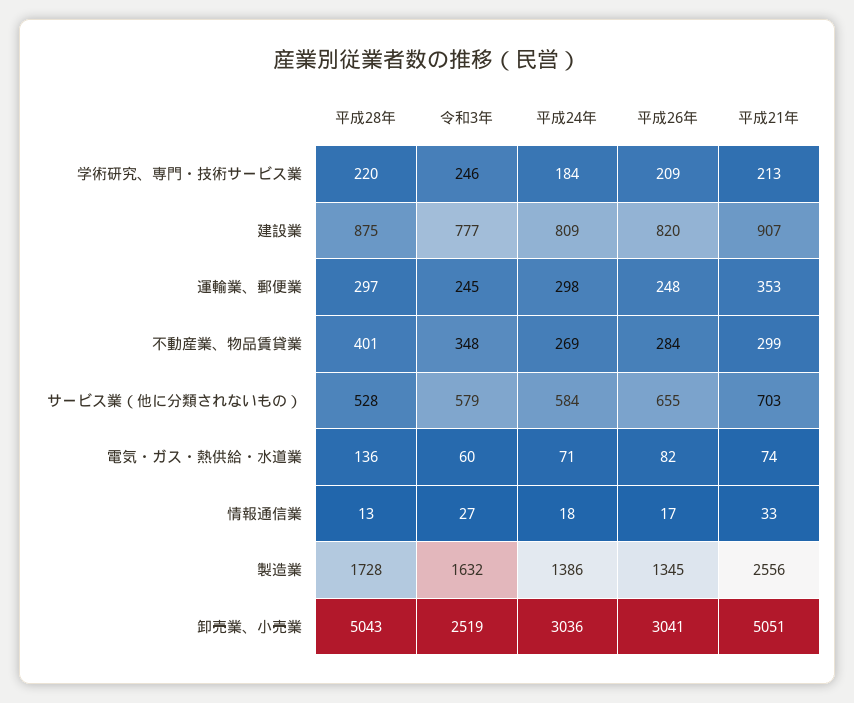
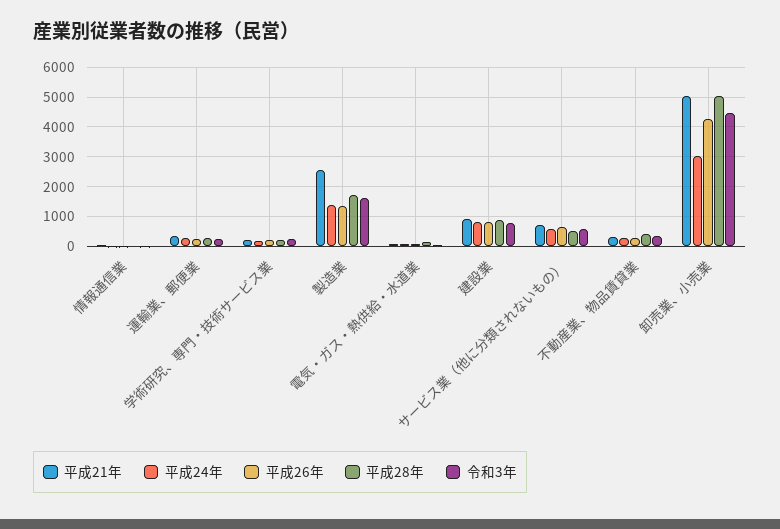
  {
    "平成28年": {
      "学術研究、専門・技術サービス業": 220,
      "建設業": 875,
      "運輸業、郵便業": 297,
      "不動産業、物品賃貸業": 401,
      "サービス業（他に分類されないもの）": 528,
      "電気・ガス・熱供給・水道業": 136,
      "情報通信業": 13,
      "製造業": 1728,
      "卸売業、小売業": 5043
    },
    "令和3年": {
      "学術研究、専門・技術サービス業": 246,
      "建設業": 777,
      "運輸業、郵便業": 245,
      "不動産業、物品賃貸業": 348,
      "サービス業（他に分類されないもの）": 579,
      "電気・ガス・熱供給・水道業": 60,
      "情報通信業": 27,
      "製造業": 1632,
-     "卸売業、小売業": 2519
+     "卸売業、小売業": 4500
    },
    "平成24年": {
      "学術研究、専門・技術サービス業": 184,
      "建設業": 809,
      "運輸業、郵便業": 298,
      "不動産業、物品賃貸業": 269,
      "サービス業（他に分類されないもの）": 584,
      "電気・ガス・熱供給・水道業": 71,
      "情報通信業": 18,
      "製造業": 1386,
      "卸売業、小売業": 3036
    },
    "平成26年": {
      "学術研究、専門・技術サービス業": 209,
      "建設業": 820,
      "運輸業、郵便業": 248,
      "不動産業、物品賃貸業": 284,
      "サービス業（他に分類されないもの）": 655,
      "電気・ガス・熱供給・水道業": 82,
      "情報通信業": 17,
      "製造業": 1345,
-     "卸売業、小売業": 3041
+     "卸売業、小売業": 4250
    },
    "平成21年": {
      "学術研究、専門・技術サービス業": 213,
      "建設業": 907,
      "運輸業、郵便業": 353,
      "不動産業、物品賃貸業": 299,
      "サービス業（他に分類されないもの）": 703,
      "電気・ガス・熱供給・水道業": 74,
      "情報通信業": 33,
      "製造業": 2556,
      "卸売業、小売業": 5051
    }
  }

